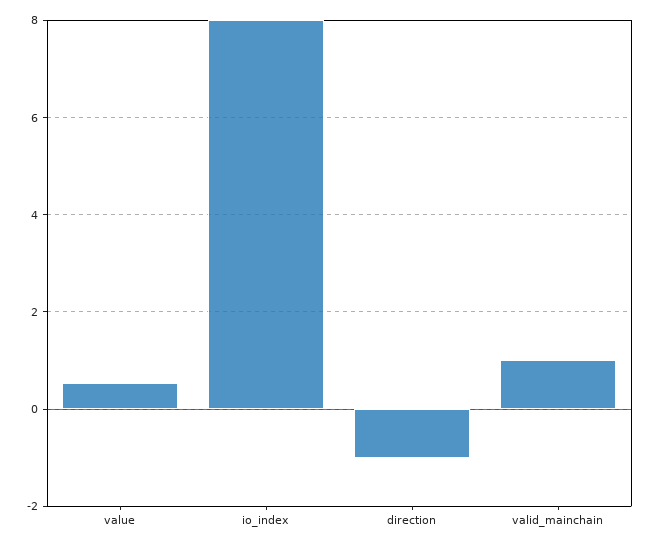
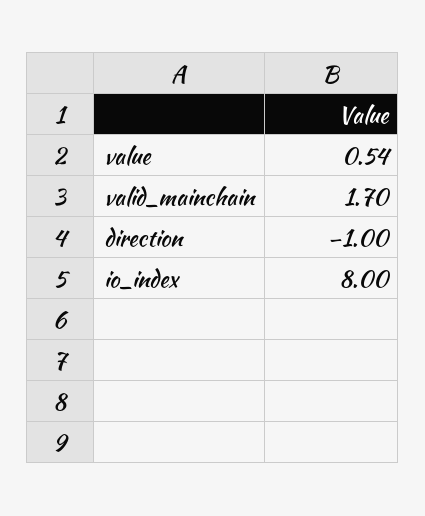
  {
    "value": 0.54,
    "io_index": 8,
    "direction": -1,
-   "valid_mainchain": 1
+   "valid_mainchain": 1.7
  }

